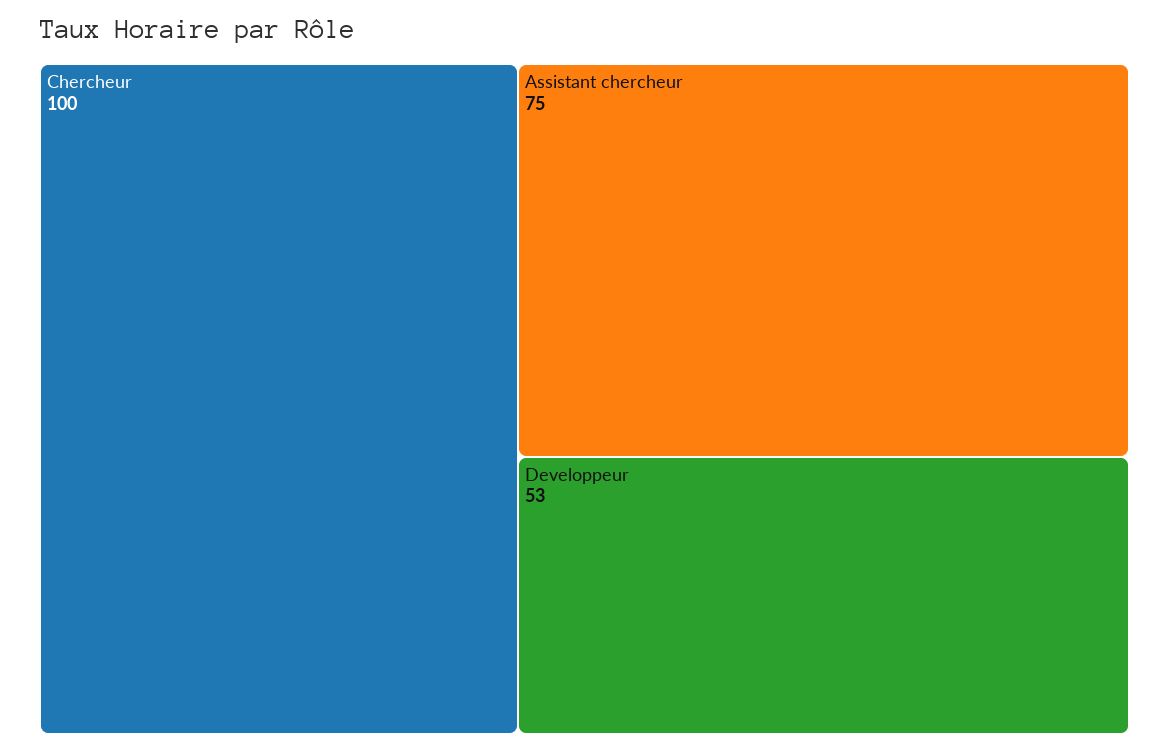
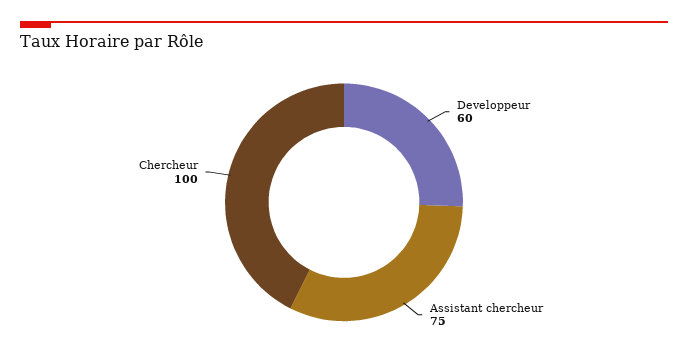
  {
    "Chercheur": 100,
    "Assistant chercheur": 75,
-   "Developpeur": 53
+   "Developpeur": 60
  }

